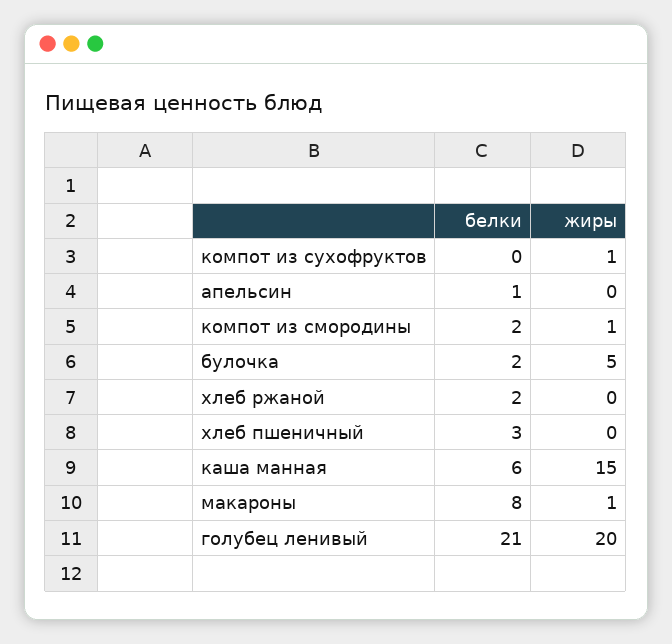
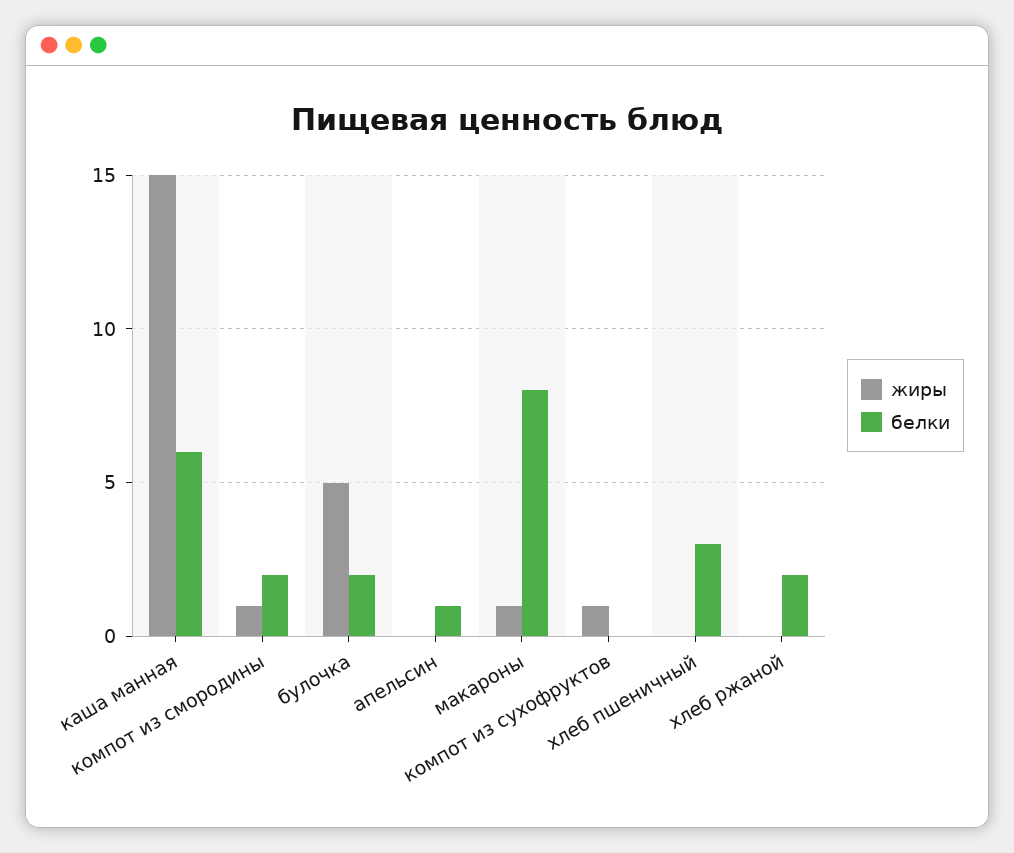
  {
    "белки": {
      "компот из сухофруктов": 0,
      "апельсин": 1,
      "компот из смородины": 2,
      "булочка": 2,
      "хлеб ржаной": 2,
      "хлеб пшеничный": 3,
      "каша манная": 6,
-     "макароны": 8,
+     "макароны": 8
-     "голубец ленивый": 21
    },
    "жиры": {
      "компот из сухофруктов": 1,
      "апельсин": 0,
      "компот из смородины": 1,
      "булочка": 5,
      "хлеб ржаной": 0,
      "хлеб пшеничный": 0,
      "каша манная": 15,
-     "макароны": 1,
+     "макароны": 1
-     "голубец ленивый": 20
    }
  }

